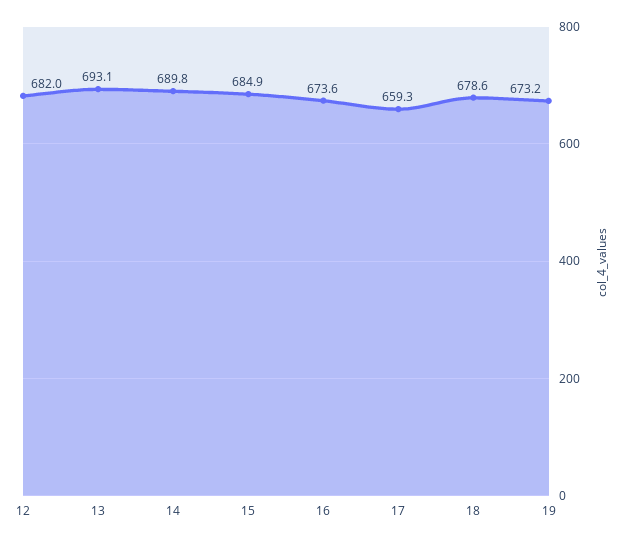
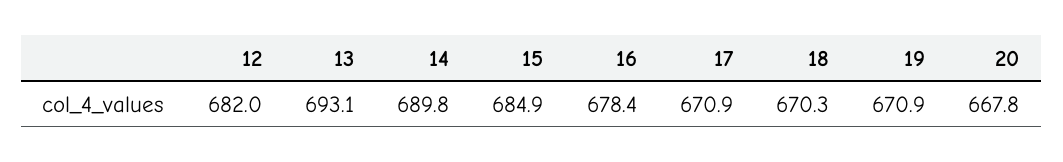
  {
    "12": 682,
    "13": 693.1,
    "14": 689.8,
    "15": 684.9,
-   "16": 673.6,
+   "16": 678.4,
-   "17": 659.3,
+   "17": 670.9,
-   "18": 678.6,
+   "18": 670.3,
-   "19": 673.2
+   "19": 670.9,
+   "20": 667.8
  }

